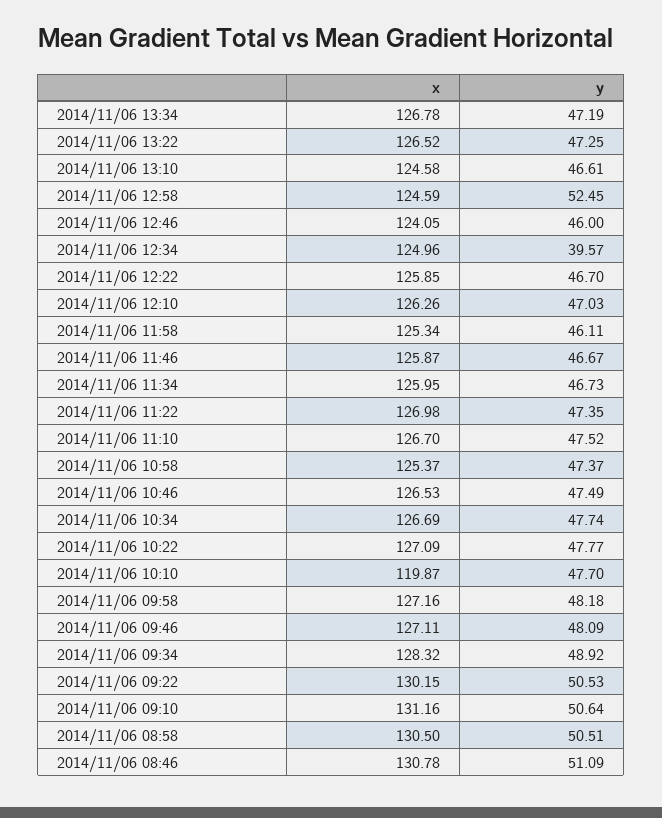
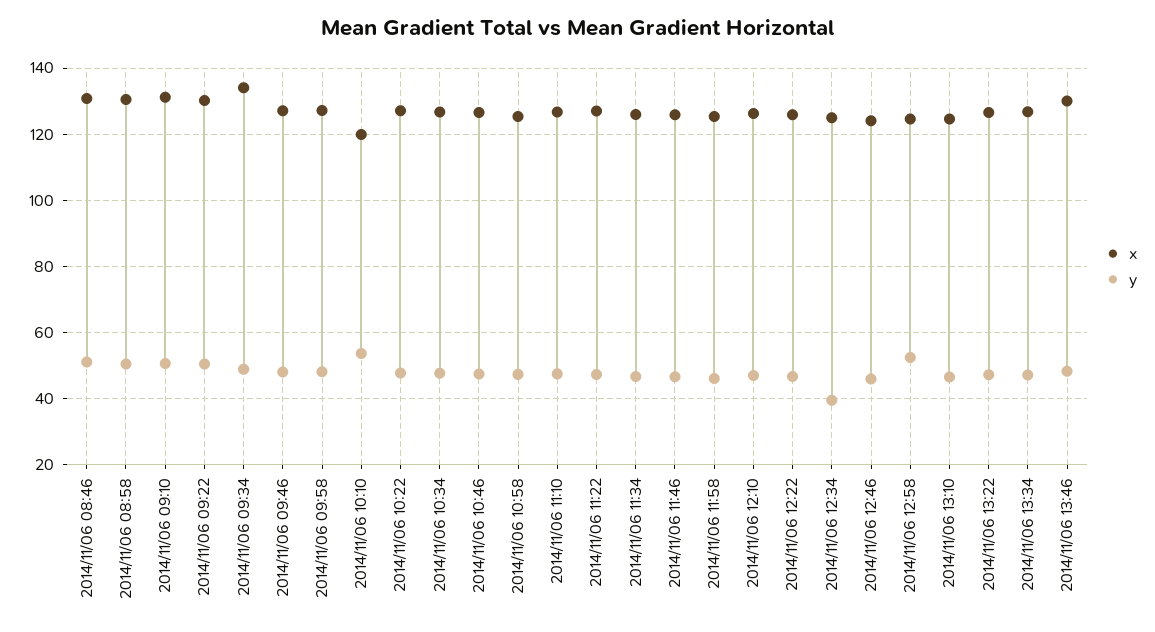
  {
    "x": {
      "2014/11/06 13:34": 126.78,
      "2014/11/06 13:22": 126.52,
      "2014/11/06 13:10": 124.58,
      "2014/11/06 12:58": 124.59,
      "2014/11/06 12:46": 124.05,
      "2014/11/06 12:34": 124.96,
      "2014/11/06 12:22": 125.85,
      "2014/11/06 12:10": 126.26,
      "2014/11/06 11:58": 125.34,
      "2014/11/06 11:46": 125.87,
      "2014/11/06 11:34": 125.95,
      "2014/11/06 11:22": 126.98,
      "2014/11/06 11:10": 126.7,
      "2014/11/06 10:58": 125.37,
      "2014/11/06 10:46": 126.53,
      "2014/11/06 10:34": 126.69,
      "2014/11/06 10:22": 127.09,
      "2014/11/06 10:10": 119.87,
      "2014/11/06 09:58": 127.16,
      "2014/11/06 09:46": 127.11,
-     "2014/11/06 09:34": 128.32,
+     "2014/11/06 09:34": 134,
      "2014/11/06 09:22": 130.15,
      "2014/11/06 09:10": 131.16,
      "2014/11/06 08:58": 130.5,
-     "2014/11/06 08:46": 130.78
+     "2014/11/06 08:46": 130.78,
+     "2014/11/06 13:46": 130
    },
    "y": {
      "2014/11/06 13:34": 47.19,
      "2014/11/06 13:22": 47.25,
      "2014/11/06 13:10": 46.61,
      "2014/11/06 12:58": 52.45,
      "2014/11/06 12:46": 46,
      "2014/11/06 12:34": 39.57,
      "2014/11/06 12:22": 46.7,
      "2014/11/06 12:10": 47.03,
      "2014/11/06 11:58": 46.11,
      "2014/11/06 11:46": 46.67,
      "2014/11/06 11:34": 46.73,
      "2014/11/06 11:22": 47.35,
      "2014/11/06 11:10": 47.52,
      "2014/11/06 10:58": 47.37,
      "2014/11/06 10:46": 47.49,
      "2014/11/06 10:34": 47.74,
      "2014/11/06 10:22": 47.77,
-     "2014/11/06 10:10": 47.7,
+     "2014/11/06 10:10": 54,
      "2014/11/06 09:58": 48.18,
      "2014/11/06 09:46": 48.09,
      "2014/11/06 09:34": 48.92,
      "2014/11/06 09:22": 50.53,
      "2014/11/06 09:10": 50.64,
      "2014/11/06 08:58": 50.51,
-     "2014/11/06 08:46": 51.09
+     "2014/11/06 08:46": 51.09,
+     "2014/11/06 13:46": 48
    }
  }

